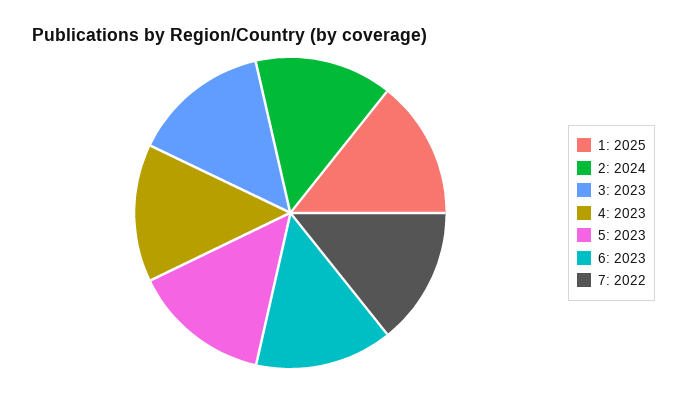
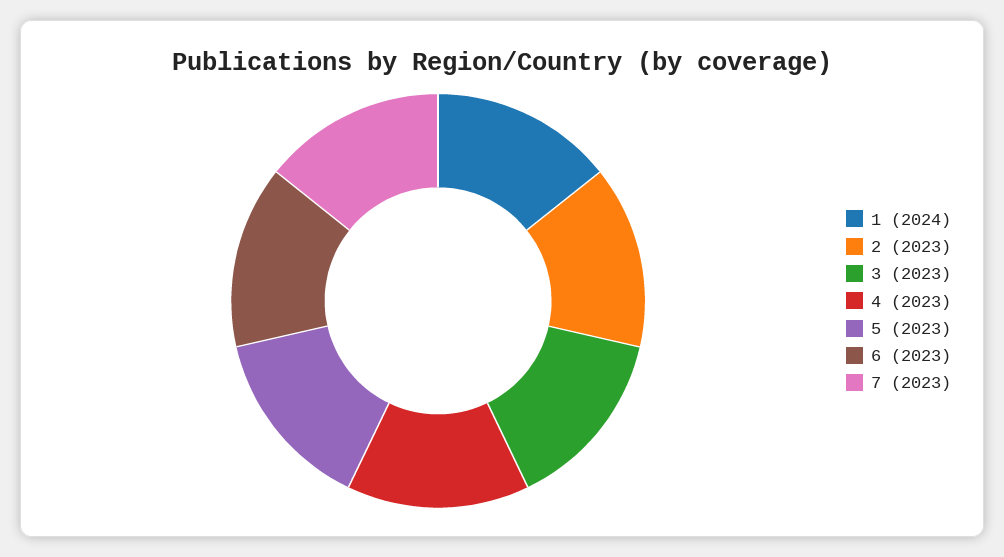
  {
-   "1": 2025,
+   "1": 2024,
-   "2": 2024,
+   "2": 2023,
    "3": 2023,
    "4": 2023,
    "5": 2023,
    "6": 2023,
-   "7": 2022
+   "7": 2023
  }

